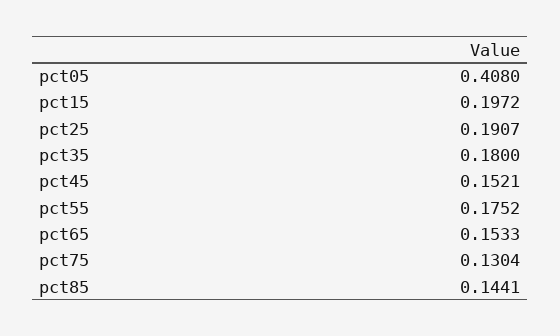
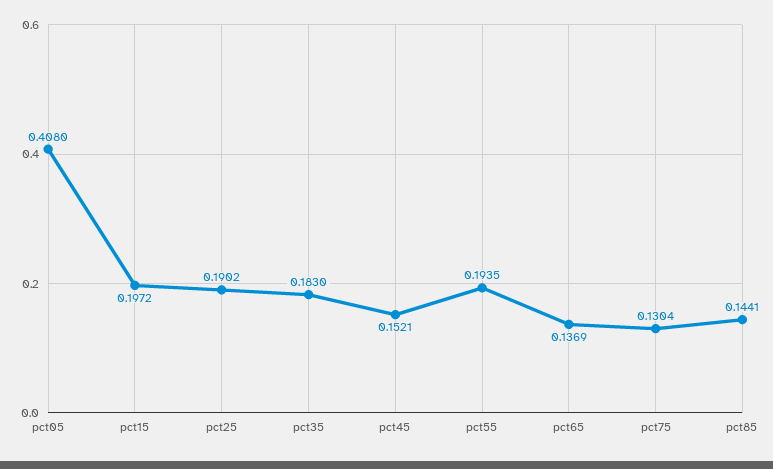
  {
    "pct05": 0.408,
    "pct15": 0.1972,
-   "pct25": 0.1907,
+   "pct25": 0.1902,
-   "pct35": 0.18,
+   "pct35": 0.183,
    "pct45": 0.1521,
-   "pct55": 0.1752,
+   "pct55": 0.1935,
-   "pct65": 0.1533,
+   "pct65": 0.1369,
    "pct75": 0.1304,
    "pct85": 0.1441
  }

